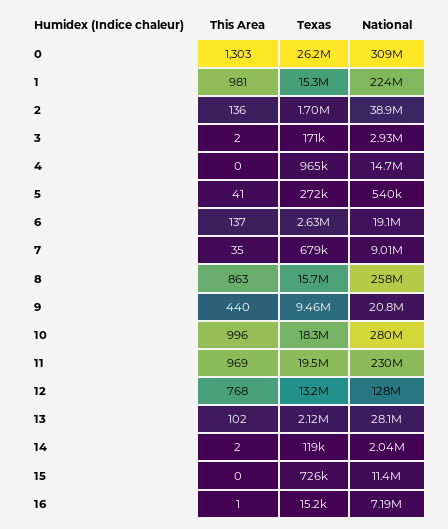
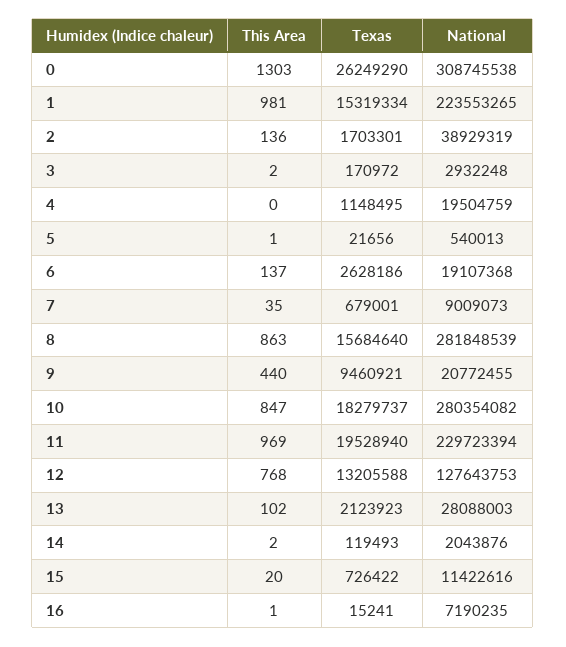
  {
    "This Area": {
      "0": 1303,
      "1": 981,
      "2": 136,
      "3": 2,
      "4": 0,
-     "5": 41,
+     "5": 1,
      "6": 137,
      "7": 35,
      "8": 863,
      "9": 440,
-     "10": 996,
+     "10": 847,
      "11": 969,
      "12": 768,
      "13": 102,
      "14": 2,
-     "15": 0,
+     "15": 20,
      "16": 1
    },
    "Texas": {
      "0": 26249290,
      "1": 15319334,
      "2": 1703301,
      "3": 170972,
-     "4": 965000,
+     "4": 1148495,
-     "5": 272000,
+     "5": 21656,
      "6": 2628186,
      "7": 679001,
      "8": 15684640,
      "9": 9460921,
      "10": 18279737,
      "11": 19528940,
      "12": 13205588,
      "13": 2123923,
      "14": 119493,
      "15": 726422,
      "16": 15241
    },
    "National": {
      "0": 308745538,
      "1": 223553265,
      "2": 38929319,
      "3": 2932248,
-     "4": 14700000,
+     "4": 19504759,
      "5": 540013,
      "6": 19107368,
      "7": 9009073,
-     "8": 258000000,
+     "8": 281848539,
      "9": 20772455,
      "10": 280354082,
      "11": 229723394,
      "12": 127643753,
      "13": 28088003,
      "14": 2043876,
      "15": 11422616,
      "16": 7190235
    }
  }

